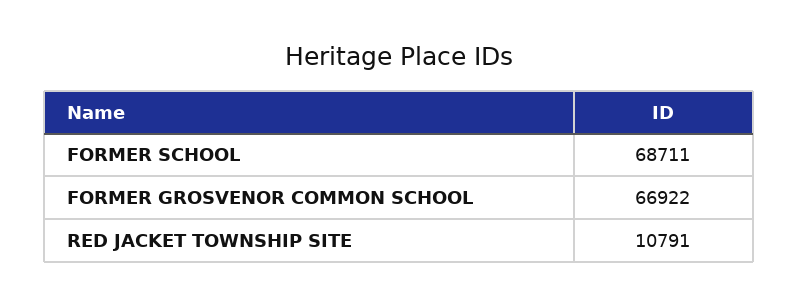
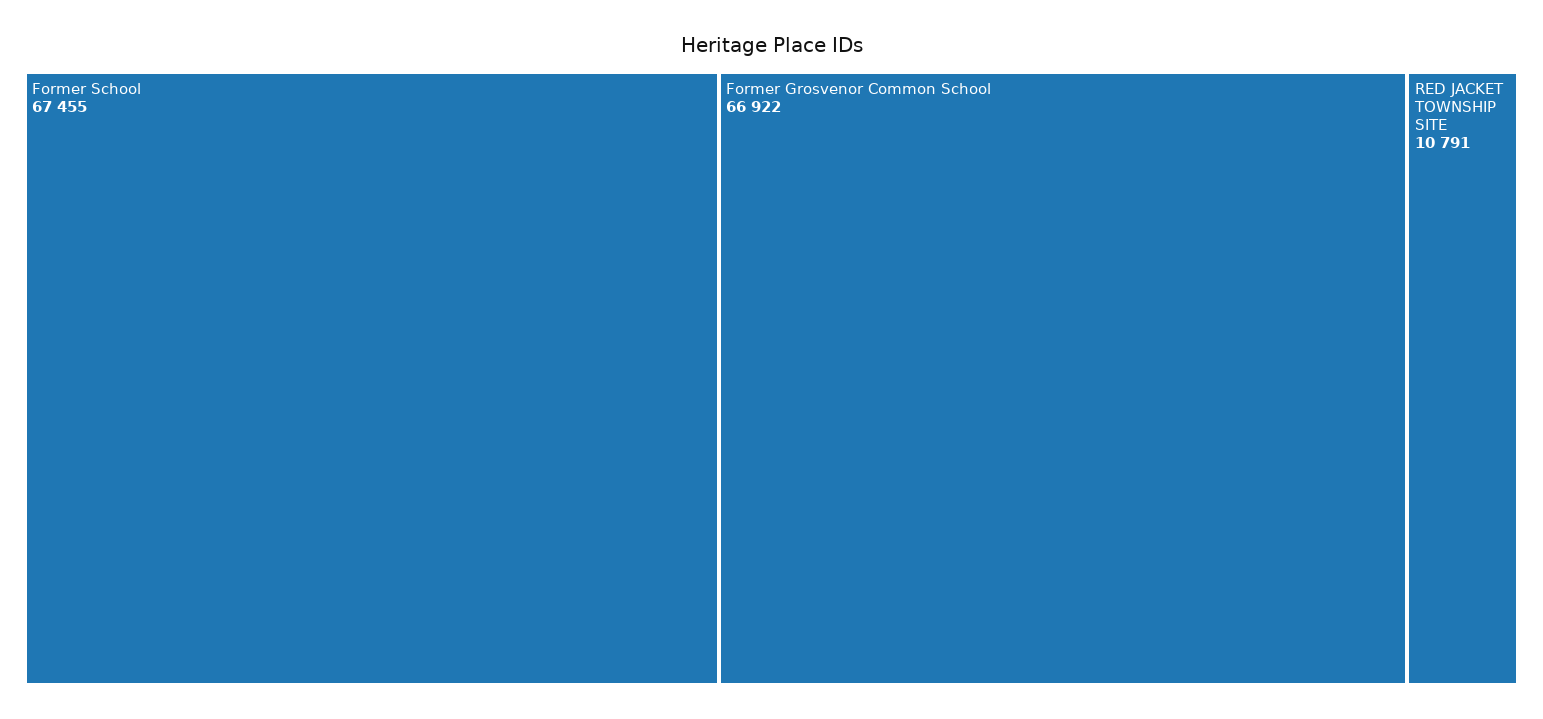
  {
-   "FORMER SCHOOL": 68711,
+   "FORMER SCHOOL": 67455,
    "FORMER GROSVENOR COMMON SCHOOL": 66922,
    "RED JACKET TOWNSHIP SITE": 10791
  }

